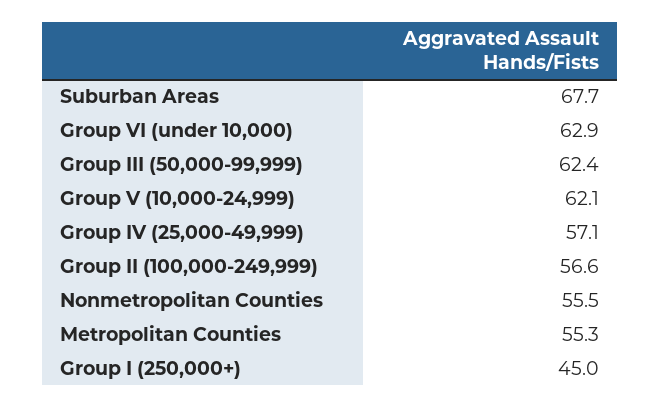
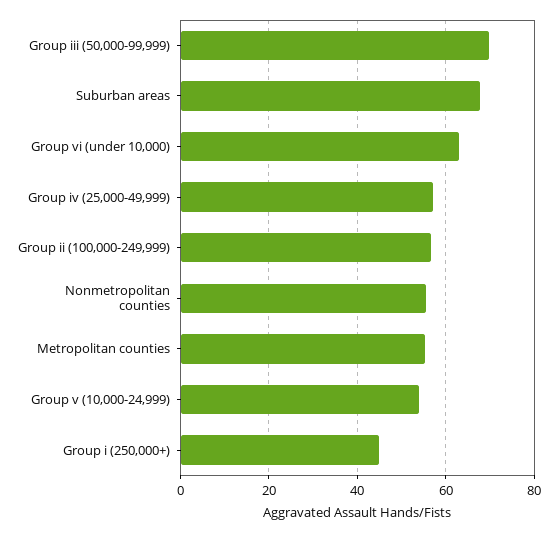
  {
    "Suburban Areas": 67.7,
    "Group VI (under 10,000)": 62.9,
-   "Group III (50,000-99,999)": 62.4,
+   "Group III (50,000-99,999)": 70,
-   "Group V (10,000-24,999)": 62.1,
+   "Group V (10,000-24,999)": 54,
    "Group IV (25,000-49,999)": 57.1,
    "Group II (100,000-249,999)": 56.6,
    "Nonmetropolitan Counties": 55.5,
    "Metropolitan Counties": 55.3,
    "Group I (250,000+)": 45
  }

